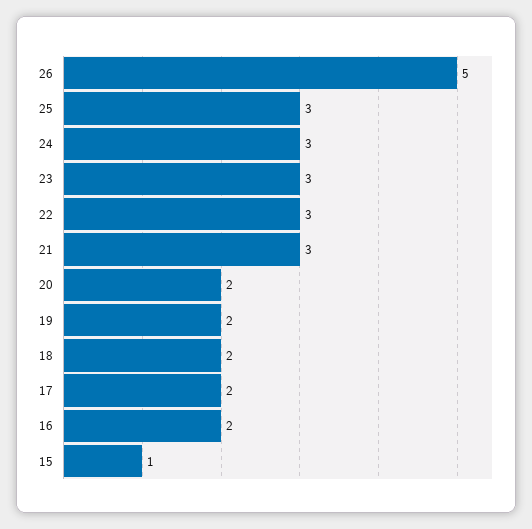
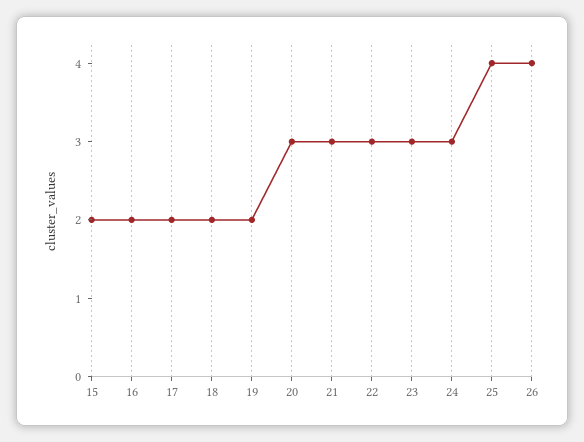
  {
-   "26": 5,
+   "26": 4,
-   "25": 3,
+   "25": 4,
    "24": 3,
    "23": 3,
    "22": 3,
    "21": 3,
-   "20": 2,
+   "20": 3,
    "19": 2,
    "18": 2,
    "17": 2,
    "16": 2,
-   "15": 1
+   "15": 2
  }

